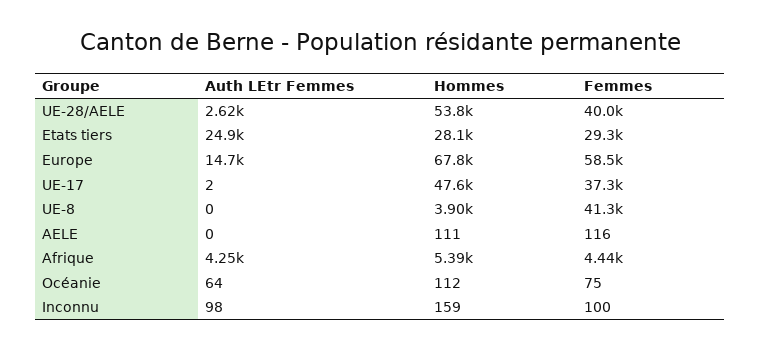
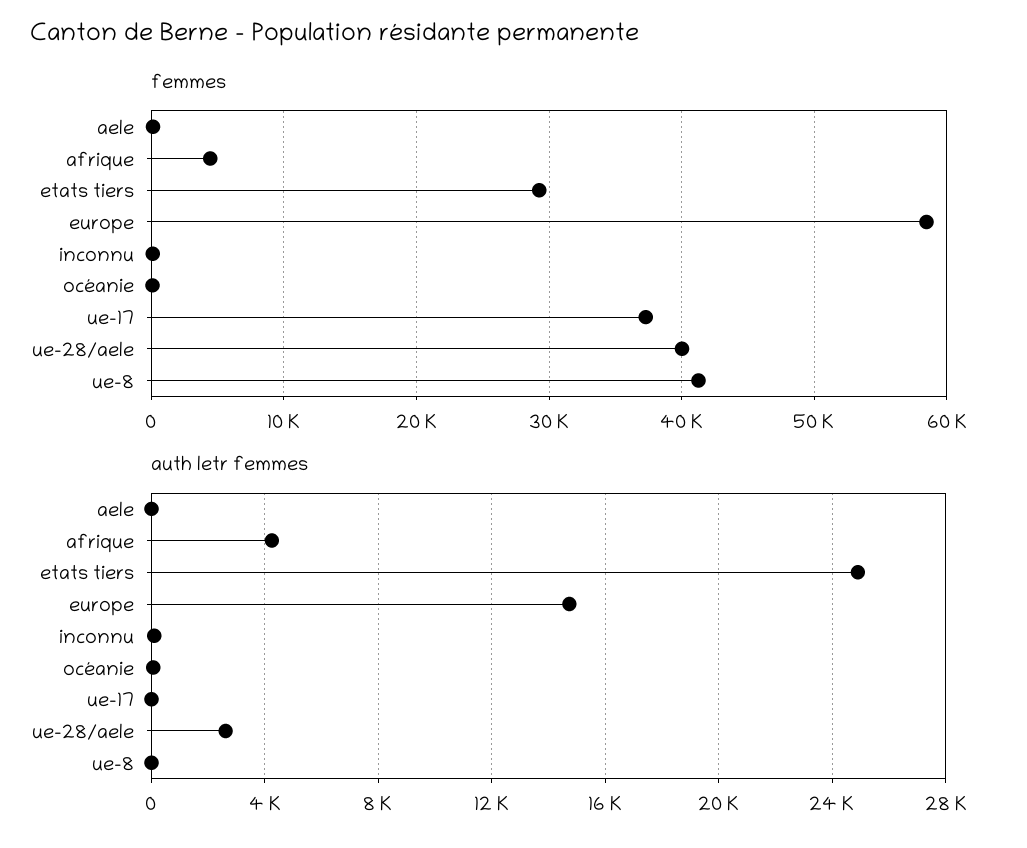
  {
    "Auth LEtr Femmes": {
      "UE-28/AELE": 2620,
      "Etats tiers": 24900,
      "Europe": 14700,
      "UE-17": 2,
      "UE-8": 0,
      "AELE": 0,
      "Afrique": 4250,
      "Océanie": 64,
      "Inconnu": 98
    },
-   "Hommes": {
-     "UE-28/AELE": 53800,
-     "Etats tiers": 28100,
-     "Europe": 67800,
-     "UE-17": 47600,
-     "UE-8": 3900,
-     "AELE": 111,
-     "Afrique": 5390,
-     "Océanie": 112,
-     "Inconnu": 159
-   },
    "Femmes": {
      "UE-28/AELE": 40000,
      "Etats tiers": 29300,
      "Europe": 58500,
      "UE-17": 37300,
      "UE-8": 41300,
      "AELE": 116,
      "Afrique": 4440,
      "Océanie": 75,
      "Inconnu": 100
    }
  }

